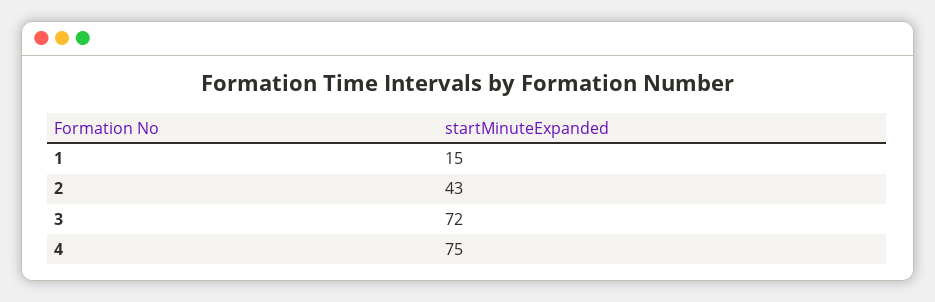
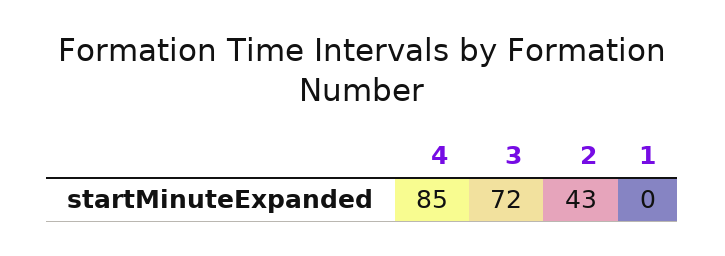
  {
-   "1": 15,
+   "1": 0,
    "2": 43,
    "3": 72,
-   "4": 75
+   "4": 85
  }

